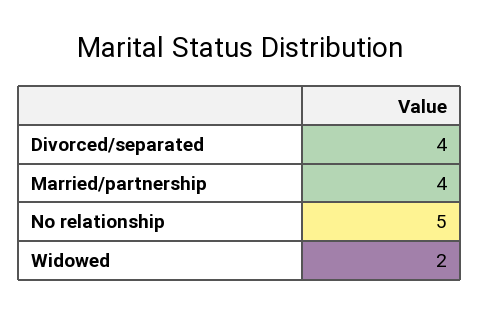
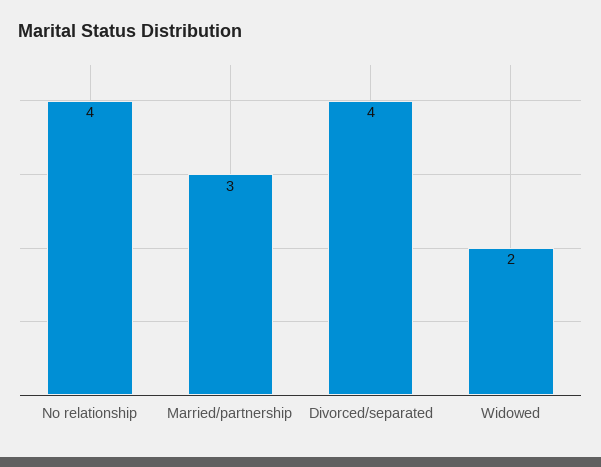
  {
    "Divorced/separated": 4,
-   "Married/partnership": 4,
+   "Married/partnership": 3,
-   "No relationship": 5,
+   "No relationship": 4,
    "Widowed": 2
  }

